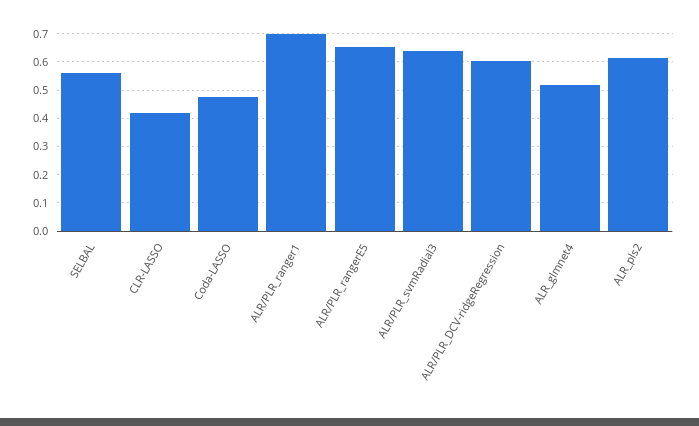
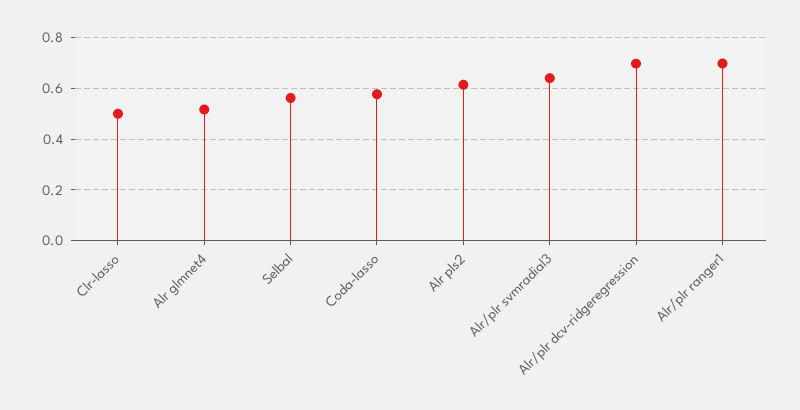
  {
    "SELBAL": 0.55,
-   "CLR-LASSO": 0.425,
+   "CLR-LASSO": 0.5,
-   "Coda-LASSO": 0.475,
+   "Coda-LASSO": 0.575,
    "ALR/PLR_ranger1": 0.7,
-   "ALR/PLR_rangerE5": 0.65,
    "ALR/PLR_svmRadial3": 0.65,
-   "ALR/PLR_DCV-ridgeRegression": 0.6,
+   "ALR/PLR_DCV-ridgeRegression": 0.7,
    "ALR_glmnet4": 0.525,
    "ALR_pls2": 0.625
  }

